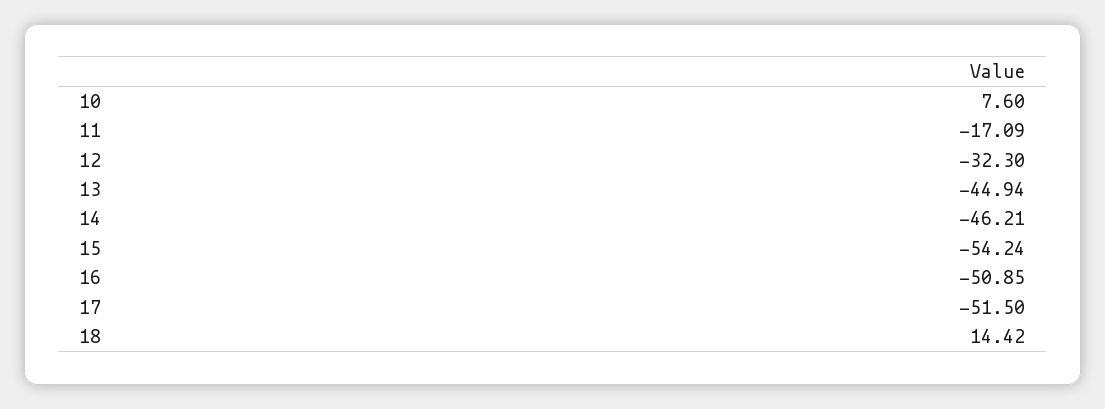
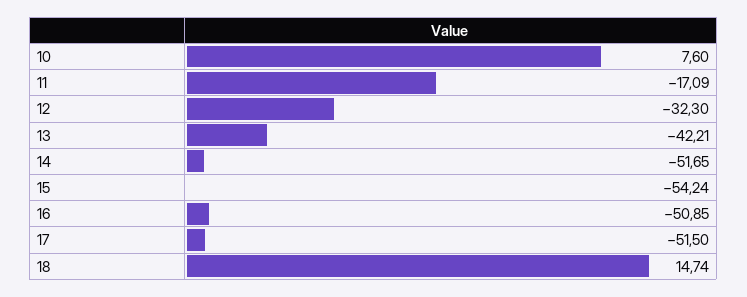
  {
    "10": 7.6,
    "11": -17.09,
    "12": -32.3,
-   "13": -44.94,
+   "13": -42.21,
-   "14": -46.21,
+   "14": -51.65,
    "15": -54.24,
    "16": -50.85,
    "17": -51.5,
-   "18": 14.42
+   "18": 14.74
  }

